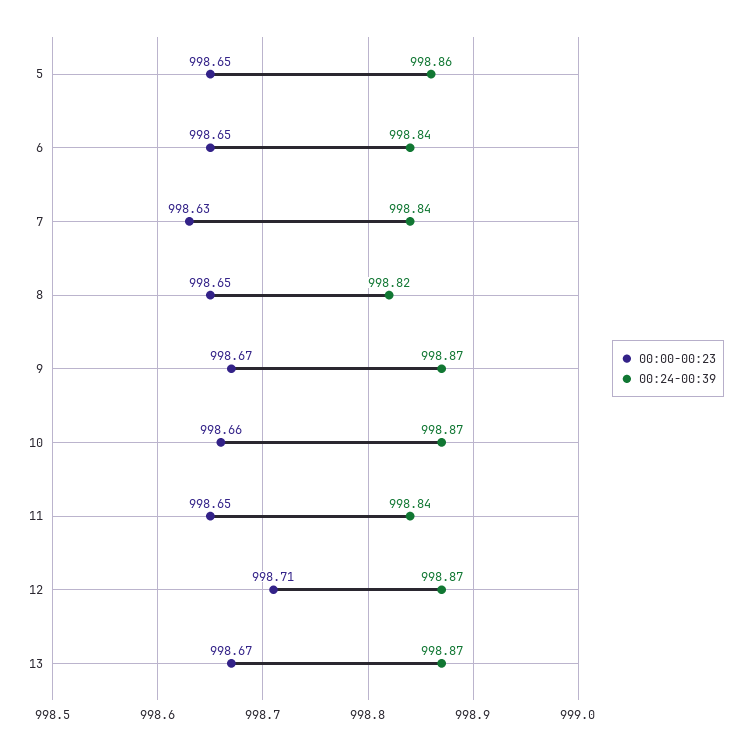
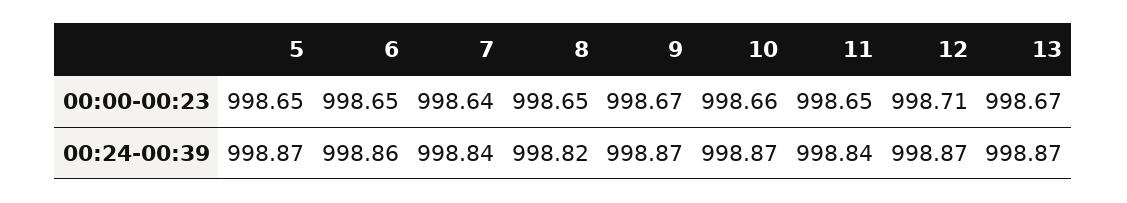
  {
    "00:00-00:23": {
      "5": 998.65,
      "6": 998.65,
-     "7": 998.63,
+     "7": 998.64,
      "8": 998.65,
      "9": 998.67,
      "10": 998.66,
      "11": 998.65,
      "12": 998.71,
      "13": 998.67
    },
    "00:24-00:39": {
-     "5": 998.86,
+     "5": 998.87,
-     "6": 998.84,
+     "6": 998.86,
      "7": 998.84,
      "8": 998.82,
      "9": 998.87,
      "10": 998.87,
      "11": 998.84,
      "12": 998.87,
      "13": 998.87
    }
  }

